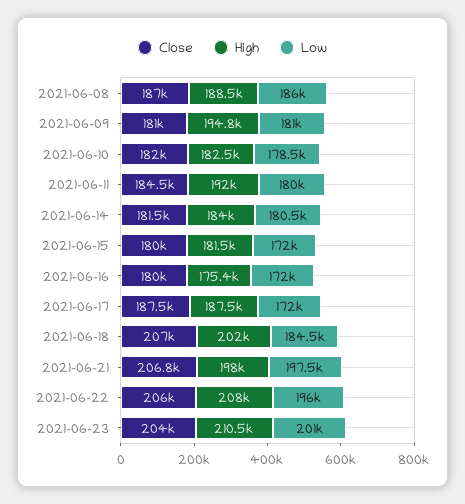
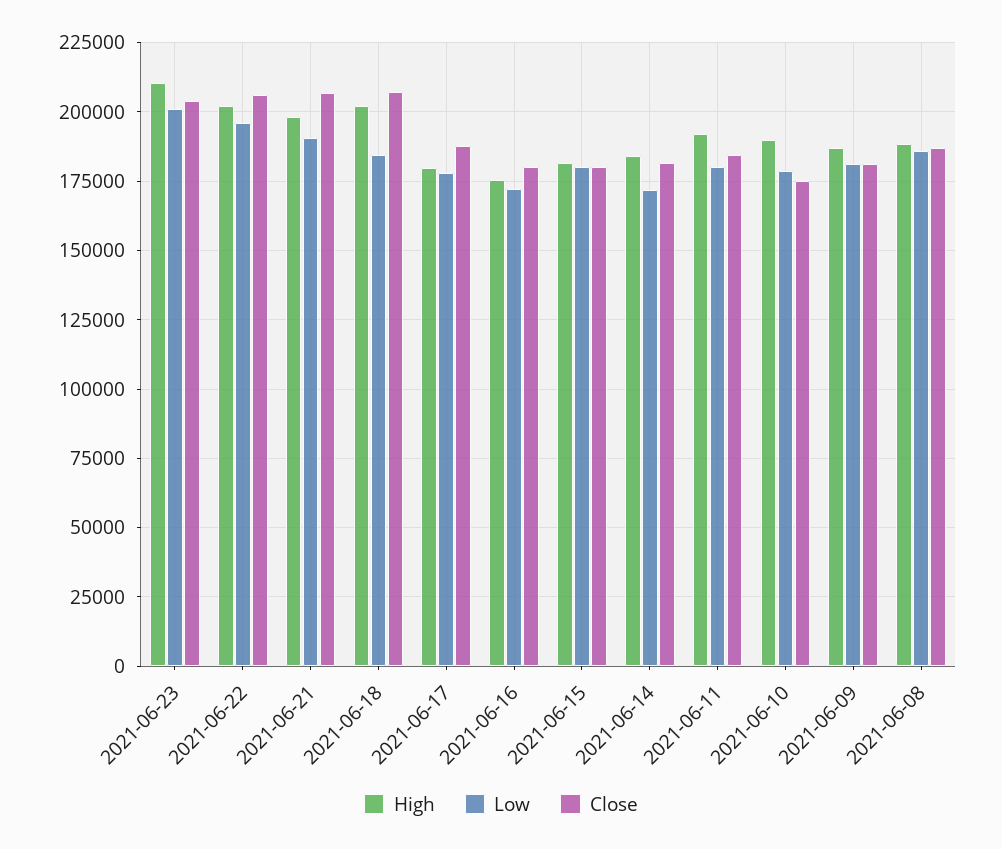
  {
    "Close": {
      "2021-06-08": 187000,
      "2021-06-09": 181000,
-     "2021-06-10": 182000,
+     "2021-06-10": 175000,
      "2021-06-11": 184500,
      "2021-06-14": 181500,
      "2021-06-15": 180000,
      "2021-06-16": 180000,
      "2021-06-17": 187500,
      "2021-06-18": 207000,
      "2021-06-21": 206800,
      "2021-06-22": 206000,
      "2021-06-23": 204000
    },
    "High": {
      "2021-06-08": 188500,
-     "2021-06-09": 194800,
+     "2021-06-09": 187500,
-     "2021-06-10": 182500,
+     "2021-06-10": 190000,
      "2021-06-11": 192000,
      "2021-06-14": 184000,
      "2021-06-15": 181500,
      "2021-06-16": 175400,
-     "2021-06-17": 187500,
+     "2021-06-17": 180000,
      "2021-06-18": 202000,
      "2021-06-21": 198000,
-     "2021-06-22": 208000,
+     "2021-06-22": 202500,
      "2021-06-23": 210500
    },
    "Low": {
      "2021-06-08": 186000,
      "2021-06-09": 181000,
      "2021-06-10": 178500,
      "2021-06-11": 180000,
-     "2021-06-14": 180500,
+     "2021-06-14": 172500,
-     "2021-06-15": 172000,
+     "2021-06-15": 180000,
      "2021-06-16": 172000,
-     "2021-06-17": 172000,
+     "2021-06-17": 177500,
      "2021-06-18": 184500,
-     "2021-06-21": 197500,
+     "2021-06-21": 190000,
      "2021-06-22": 196000,
      "2021-06-23": 201000
    }
  }

